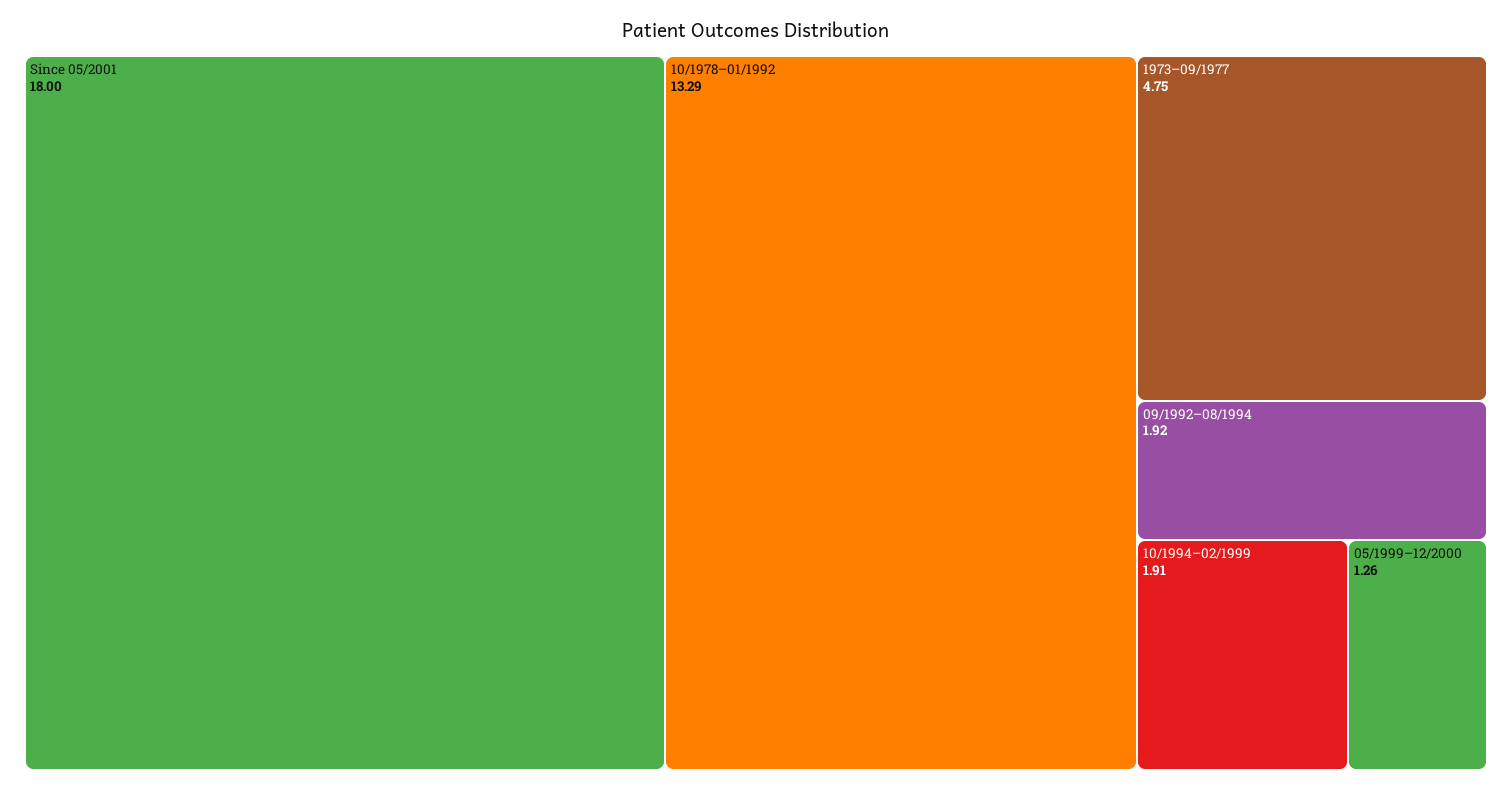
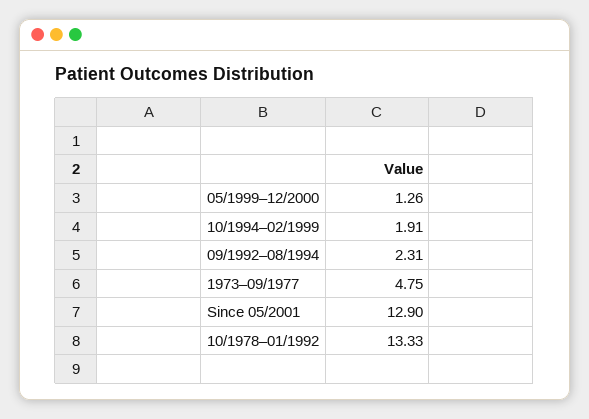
  {
-   "Since 05/2001": 18,
+   "Since 05/2001": 12.9,
-   "10/1978–01/1992": 13.29,
+   "10/1978–01/1992": 13.33,
    "1973–09/1977": 4.75,
-   "09/1992–08/1994": 1.92,
+   "09/1992–08/1994": 2.31,
    "10/1994–02/1999": 1.91,
    "05/1999–12/2000": 1.26
  }

